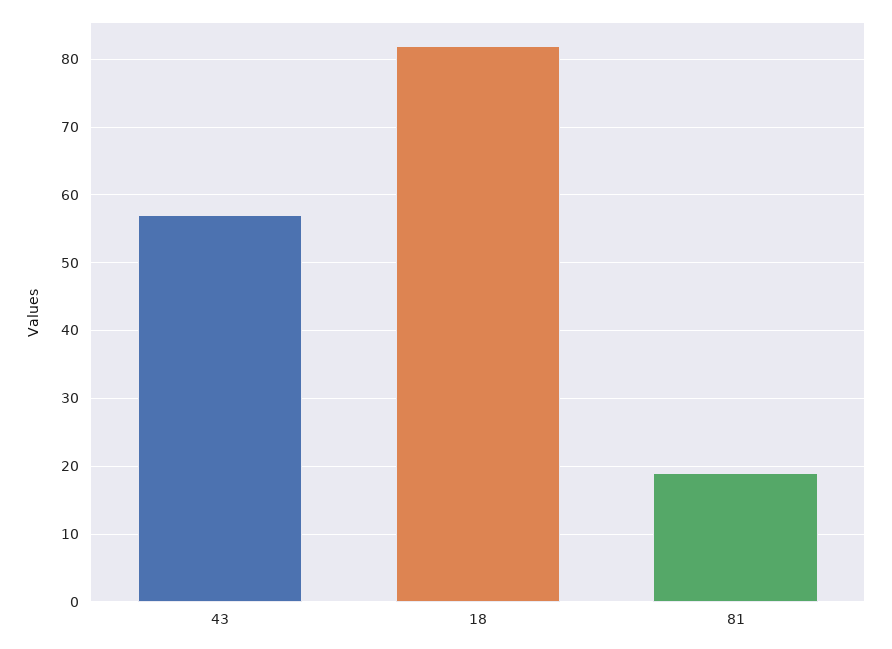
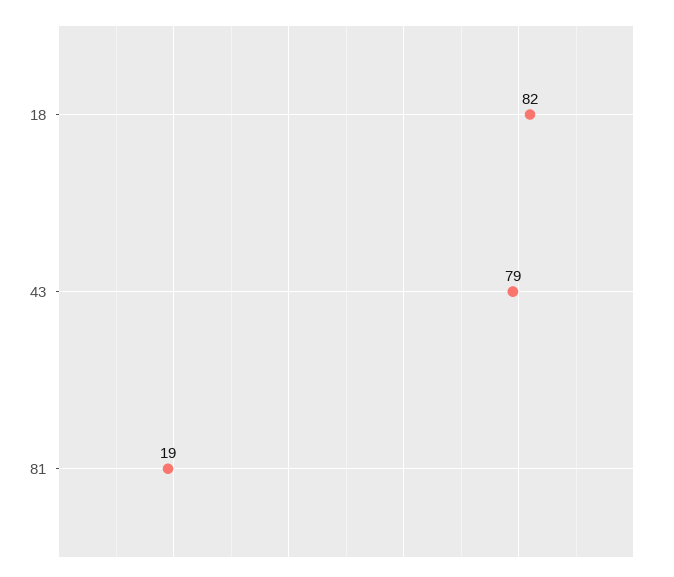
  {
-   "43": 57,
+   "43": 79,
    "18": 82,
    "81": 19
  }

